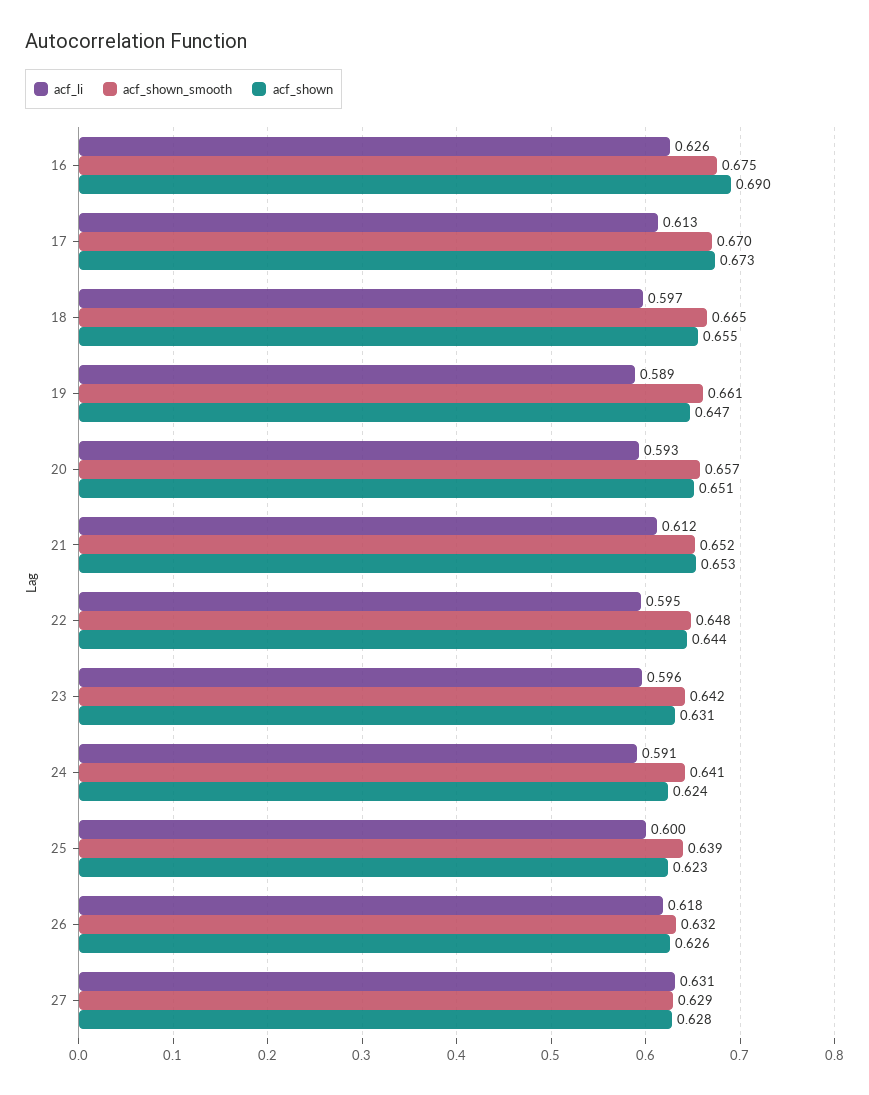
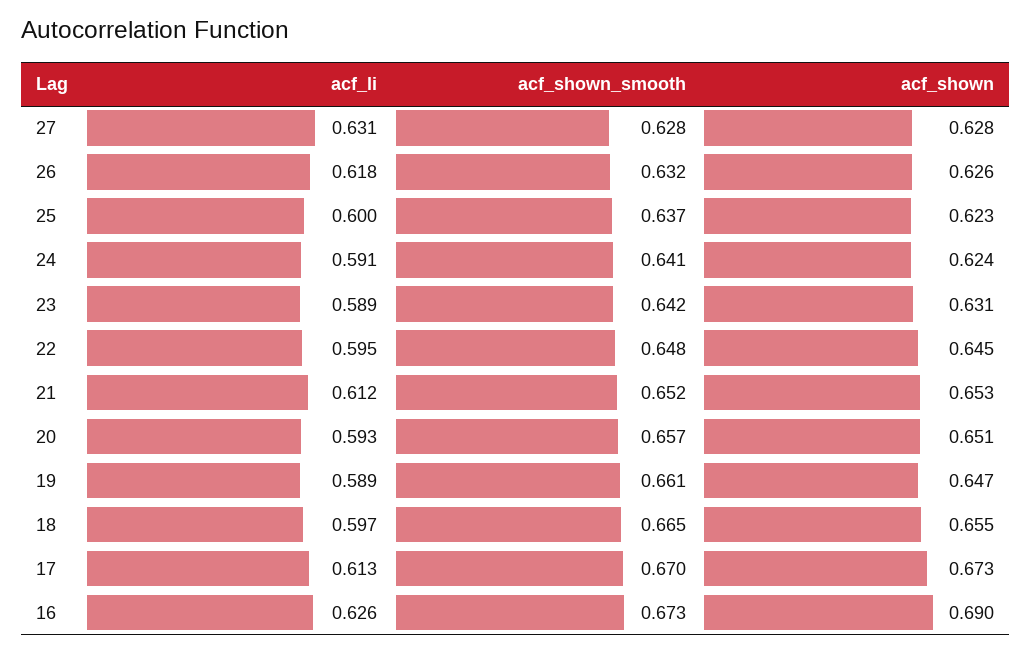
  {
    "acf_li": {
      "16": 0.626,
      "17": 0.613,
      "18": 0.597,
      "19": 0.589,
      "20": 0.593,
      "21": 0.612,
      "22": 0.595,
-     "23": 0.596,
+     "23": 0.589,
      "24": 0.591,
      "25": 0.6,
      "26": 0.618,
      "27": 0.631
    },
    "acf_shown_smooth": {
-     "16": 0.675,
+     "16": 0.673,
      "17": 0.67,
      "18": 0.665,
      "19": 0.661,
      "20": 0.657,
      "21": 0.652,
      "22": 0.648,
      "23": 0.642,
      "24": 0.641,
-     "25": 0.639,
+     "25": 0.637,
      "26": 0.632,
-     "27": 0.629
+     "27": 0.628
    },
    "acf_shown": {
      "16": 0.69,
      "17": 0.673,
      "18": 0.655,
      "19": 0.647,
      "20": 0.651,
      "21": 0.653,
-     "22": 0.644,
+     "22": 0.645,
      "23": 0.631,
      "24": 0.624,
      "25": 0.623,
      "26": 0.626,
      "27": 0.628
    }
  }

